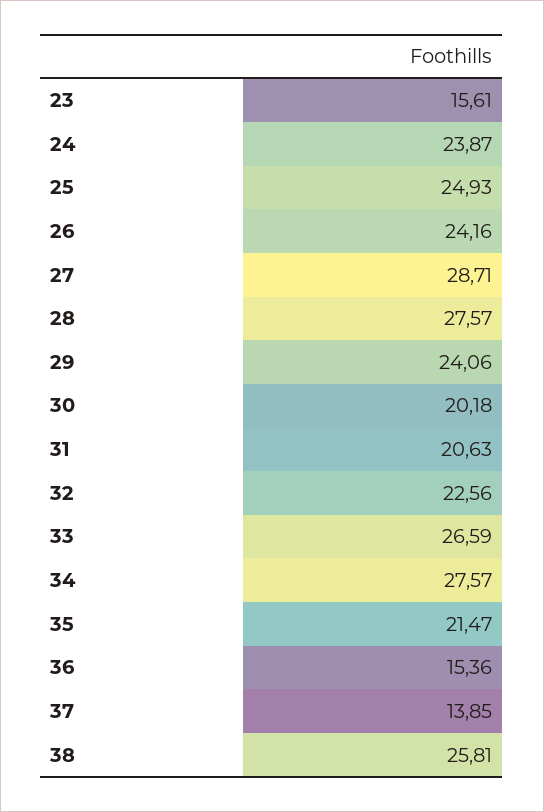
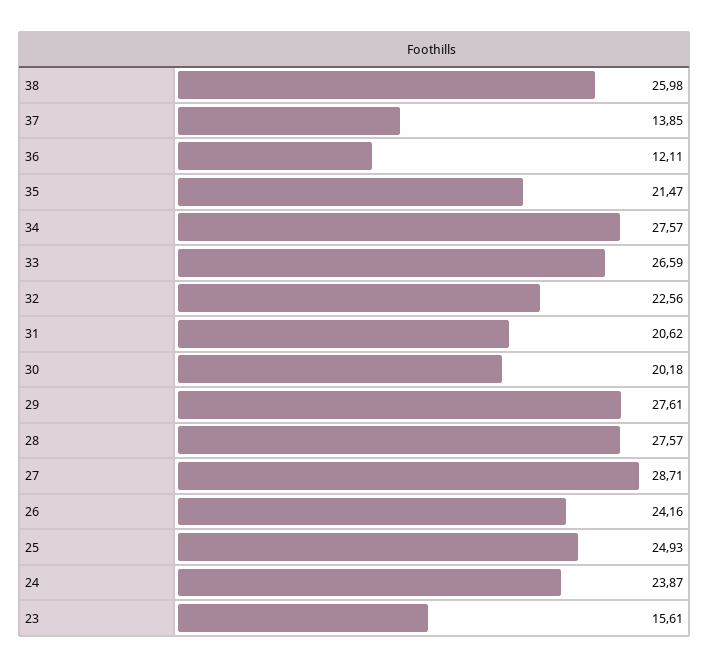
  {
    "23": 15.61,
    "24": 23.87,
    "25": 24.93,
    "26": 24.16,
    "27": 28.71,
    "28": 27.57,
-   "29": 24.06,
+   "29": 27.61,
    "30": 20.18,
-   "31": 20.63,
+   "31": 20.62,
    "32": 22.56,
    "33": 26.59,
    "34": 27.57,
    "35": 21.47,
-   "36": 15.36,
+   "36": 12.11,
    "37": 13.85,
-   "38": 25.81
+   "38": 25.98
  }

